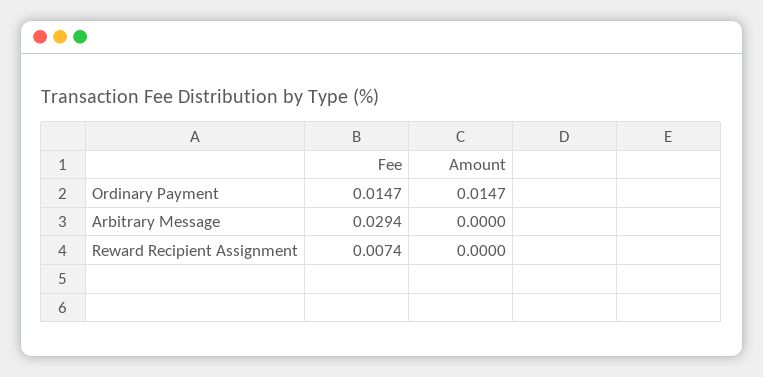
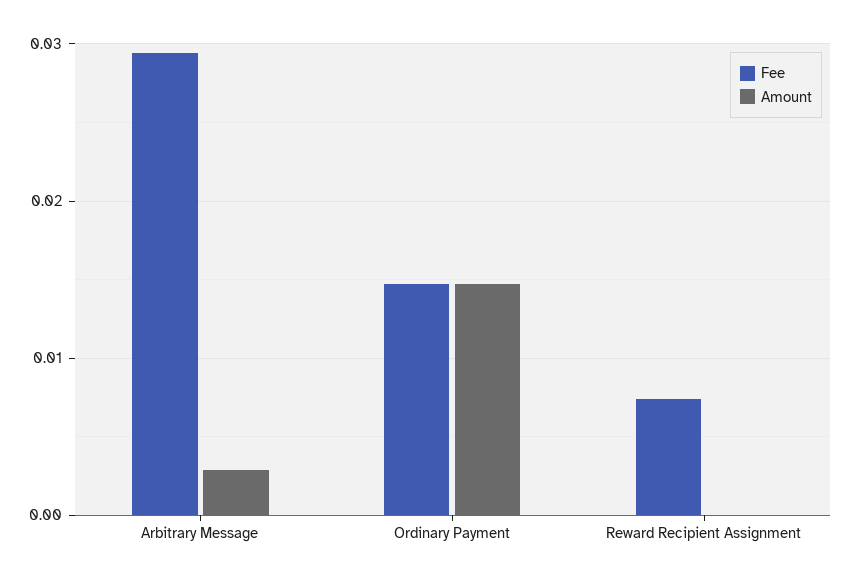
  {
    "Fee": {
      "Ordinary Payment": 0.0147,
      "Arbitrary Message": 0.0294,
      "Reward Recipient Assignment": 0.0074
    },
    "Amount": {
      "Ordinary Payment": 0.0147,
-     "Arbitrary Message": 0,
+     "Arbitrary Message": 0.003,
      "Reward Recipient Assignment": 0
    }
  }

